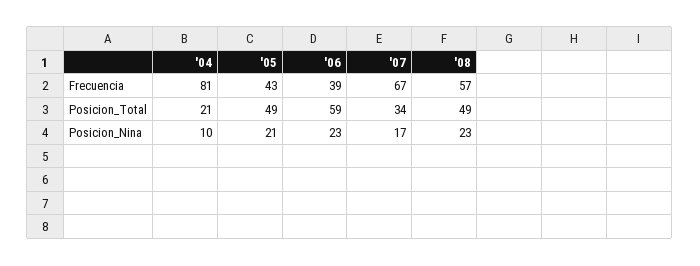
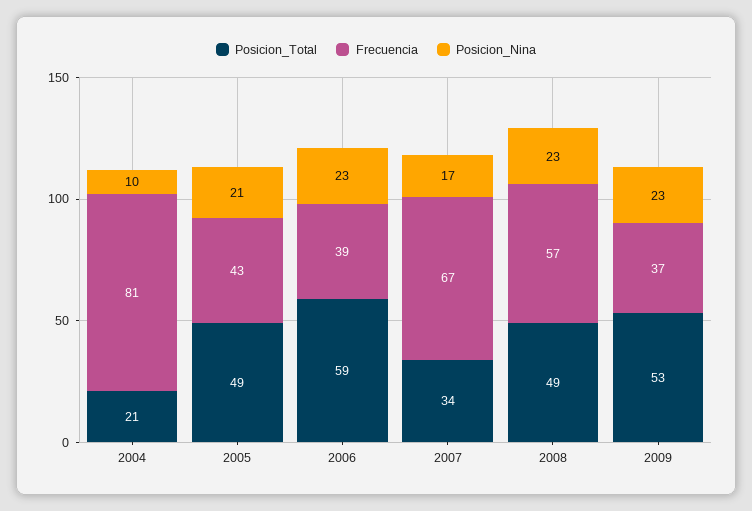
  {
    "Frecuencia": {
      "'04": 81,
      "'05": 43,
      "'06": 39,
      "'07": 67,
-     "'08": 57
+     "'08": 57,
+     "2009": 37
    },
    "Posicion_Total": {
      "'04": 21,
      "'05": 49,
      "'06": 59,
      "'07": 34,
-     "'08": 49
+     "'08": 49,
+     "2009": 53
    },
    "Posicion_Nina": {
      "'04": 10,
      "'05": 21,
      "'06": 23,
      "'07": 17,
-     "'08": 23
+     "'08": 23,
+     "2009": 23
    }
  }

